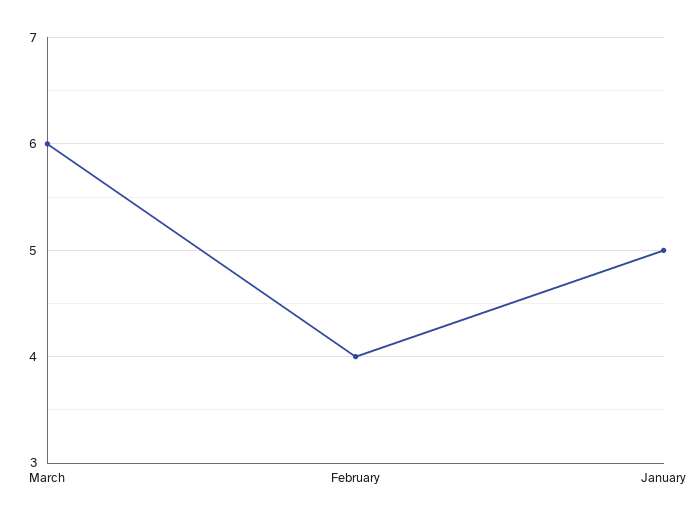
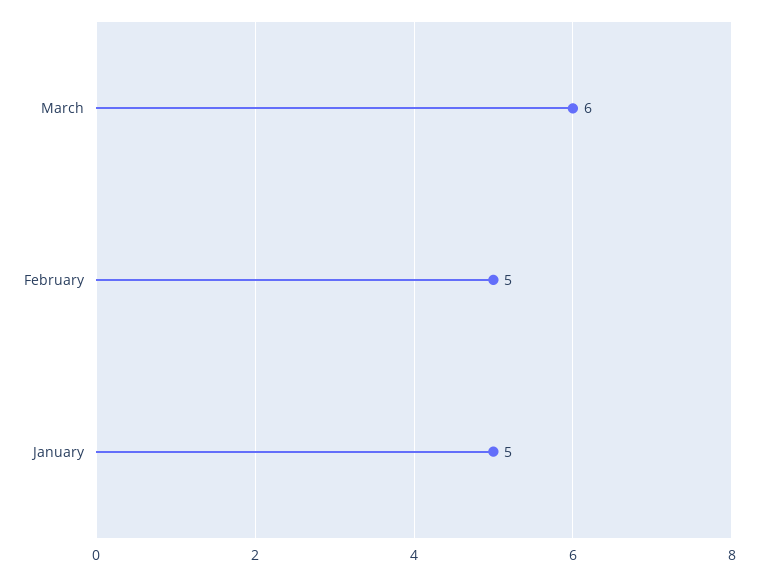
  {
    "March": 6,
-   "February": 4,
+   "February": 5,
    "January": 5
  }

